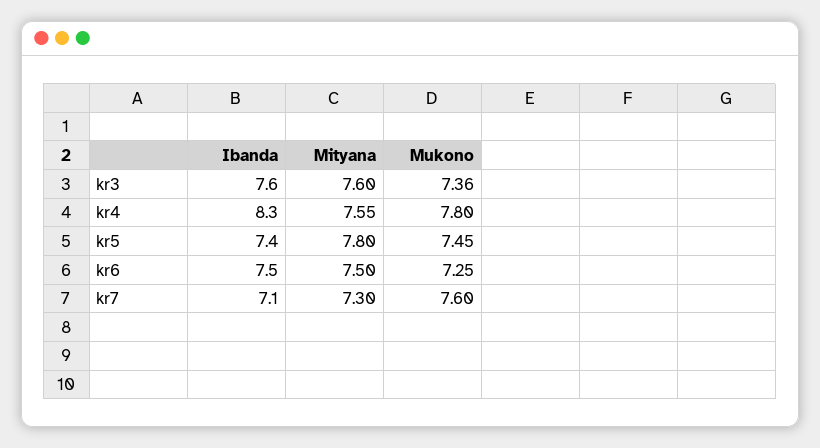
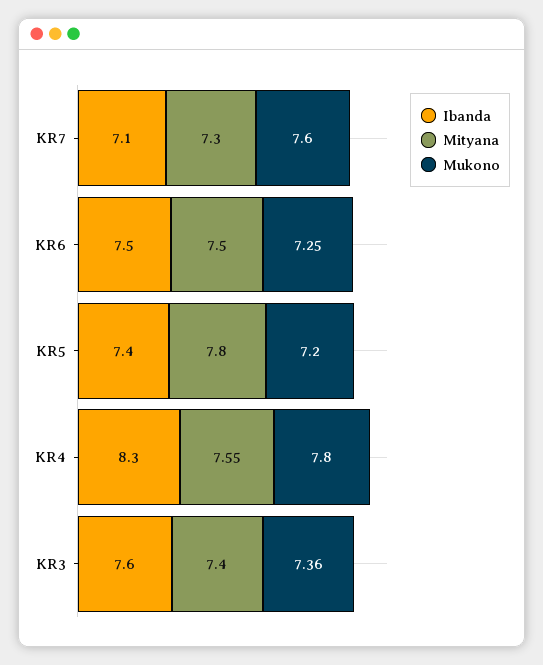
  {
    "Ibanda": {
      "kr3": 7.6,
      "kr4": 8.3,
      "kr5": 7.4,
      "kr6": 7.5,
      "kr7": 7.1
    },
    "Mityana": {
-     "kr3": 7.6,
+     "kr3": 7.4,
      "kr4": 7.55,
      "kr5": 7.8,
      "kr6": 7.5,
      "kr7": 7.3
    },
    "Mukono": {
      "kr3": 7.36,
      "kr4": 7.8,
-     "kr5": 7.45,
+     "kr5": 7.2,
      "kr6": 7.25,
      "kr7": 7.6
    }
  }

